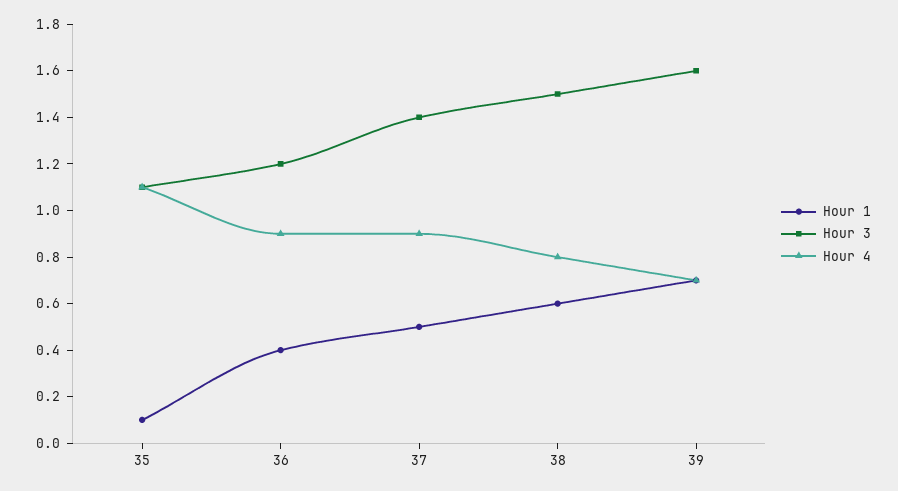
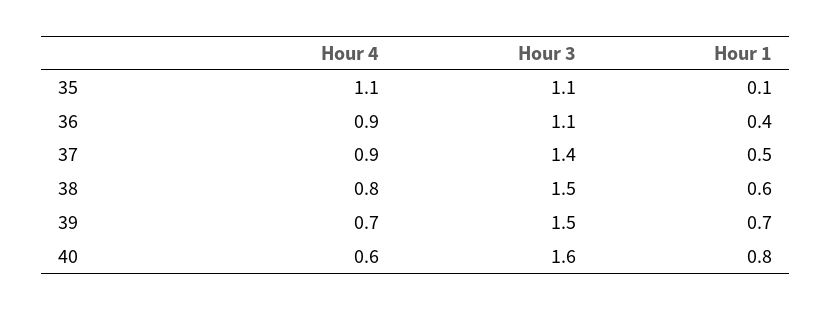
  {
    "Hour 1": {
      "35": 0.1,
      "36": 0.4,
      "37": 0.5,
      "38": 0.6,
-     "39": 0.7
+     "39": 0.7,
+     "40": 0.8
    },
    "Hour 3": {
      "35": 1.1,
-     "36": 1.2,
+     "36": 1.1,
      "37": 1.4,
      "38": 1.5,
-     "39": 1.6
+     "39": 1.5,
+     "40": 1.6
    },
    "Hour 4": {
      "35": 1.1,
      "36": 0.9,
      "37": 0.9,
      "38": 0.8,
-     "39": 0.7
+     "39": 0.7,
+     "40": 0.6
    }
  }

